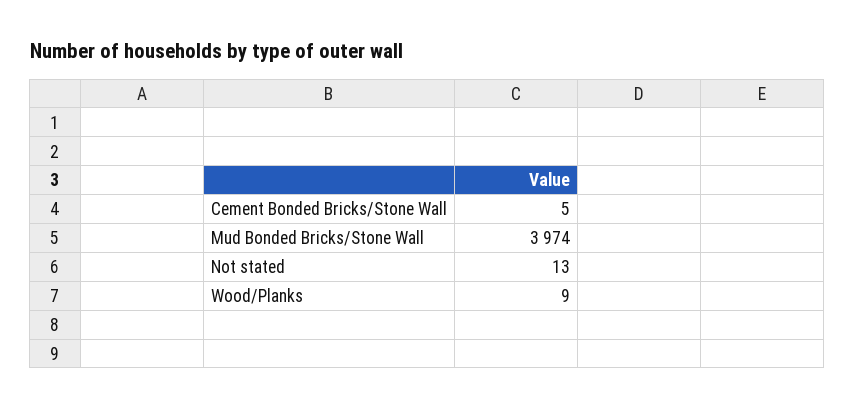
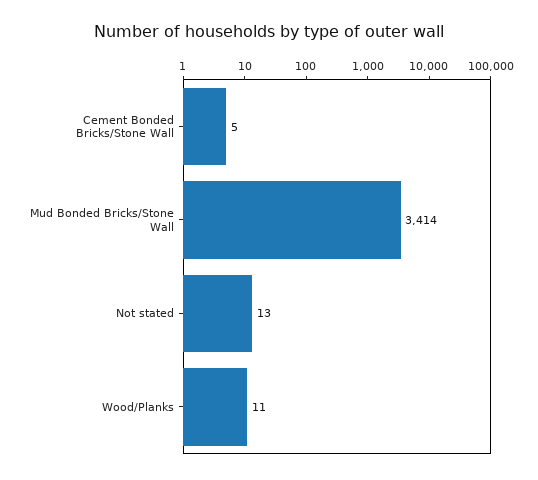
  {
    "Cement Bonded Bricks/Stone Wall": 5,
-   "Mud Bonded Bricks/Stone Wall": 3974,
+   "Mud Bonded Bricks/Stone Wall": 3414,
    "Not stated": 13,
-   "Wood/Planks": 9
+   "Wood/Planks": 11
  }

